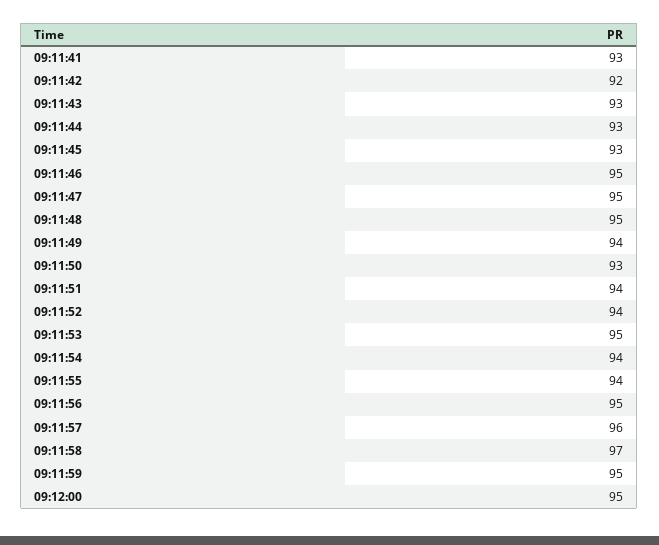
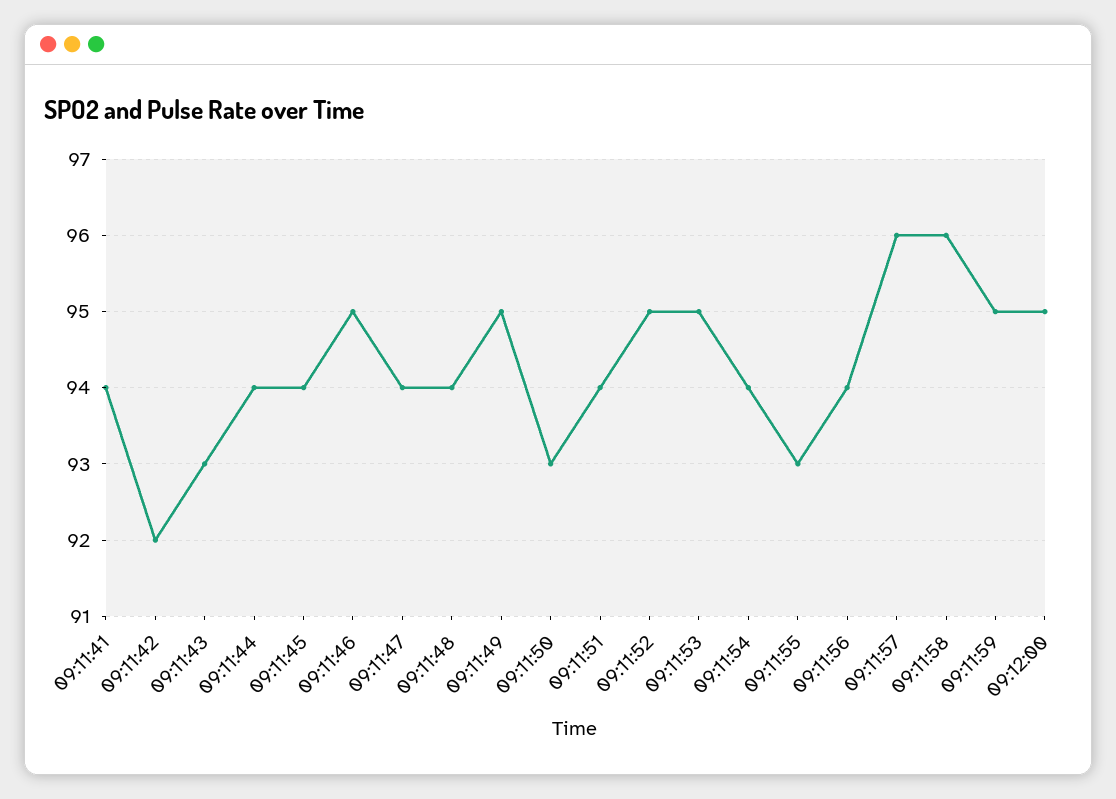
  {
-   "09:11:41": 93,
+   "09:11:41": 94,
    "09:11:42": 92,
    "09:11:43": 93,
-   "09:11:44": 93,
+   "09:11:44": 94,
-   "09:11:45": 93,
+   "09:11:45": 94,
    "09:11:46": 95,
-   "09:11:47": 95,
+   "09:11:47": 94,
-   "09:11:48": 95,
+   "09:11:48": 94,
-   "09:11:49": 94,
+   "09:11:49": 95,
    "09:11:50": 93,
    "09:11:51": 94,
-   "09:11:52": 94,
+   "09:11:52": 95,
    "09:11:53": 95,
    "09:11:54": 94,
-   "09:11:55": 94,
+   "09:11:55": 93,
-   "09:11:56": 95,
+   "09:11:56": 94,
    "09:11:57": 96,
-   "09:11:58": 97,
+   "09:11:58": 96,
    "09:11:59": 95,
    "09:12:00": 95
  }

